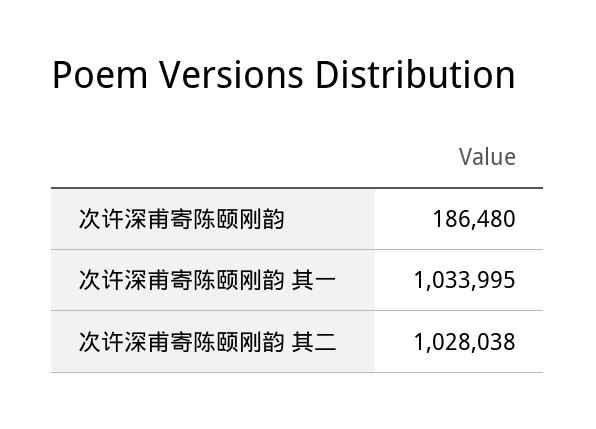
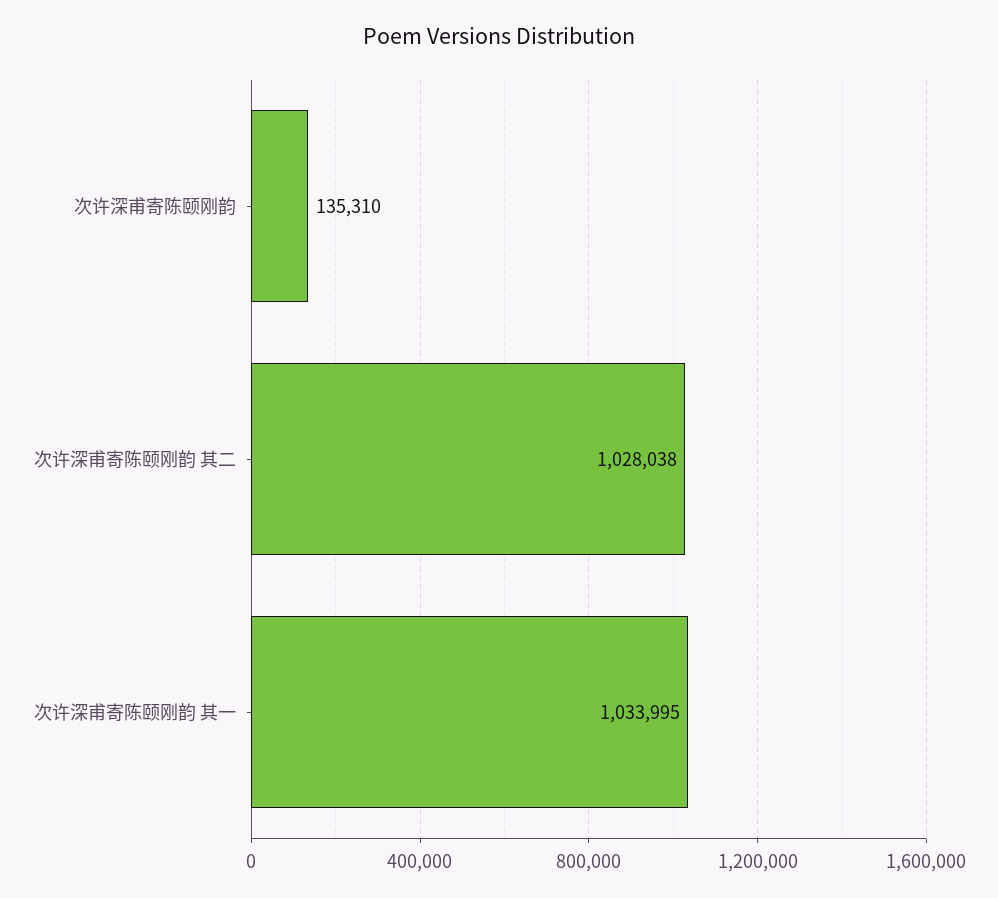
  {
-   "次许深甫寄陈颐刚韵": 186480,
+   "次许深甫寄陈颐刚韵": 135310,
    "次许深甫寄陈颐刚韵 其一": 1033995,
    "次许深甫寄陈颐刚韵 其二": 1028038
  }

